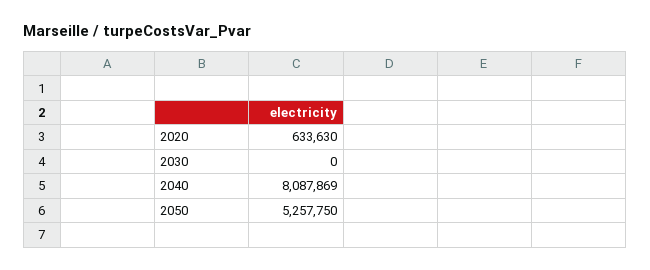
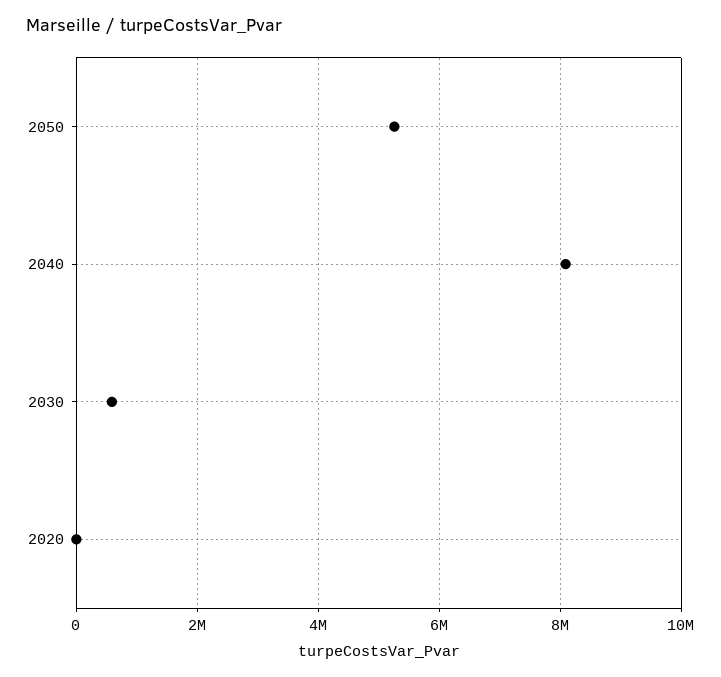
  {
-   "2020": 633630,
+   "2020": 0,
-   "2030": 0,
+   "2030": 600000,
    "2040": 8087869,
    "2050": 5257750
  }

